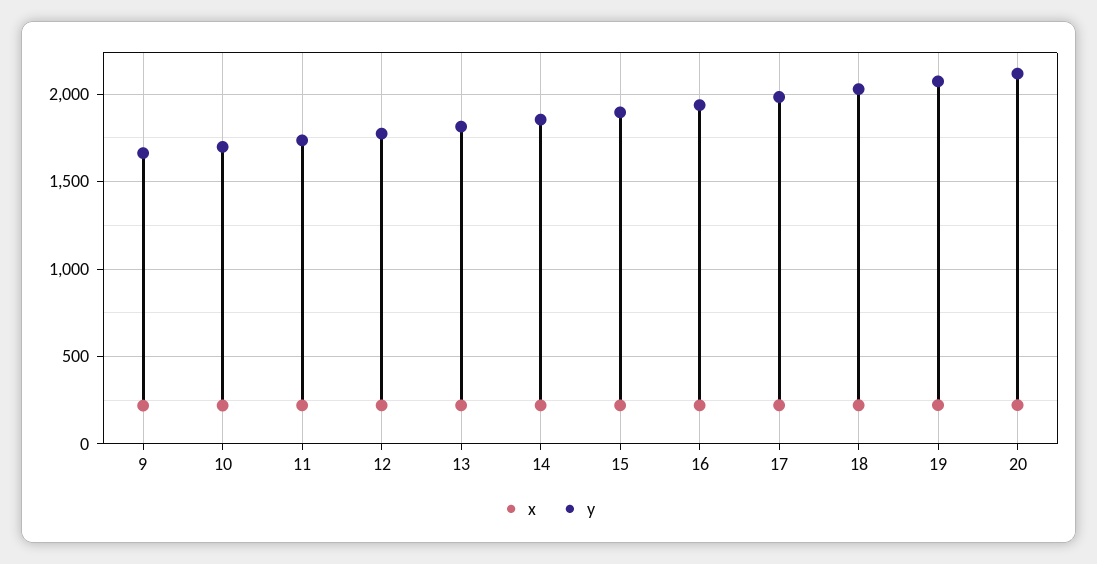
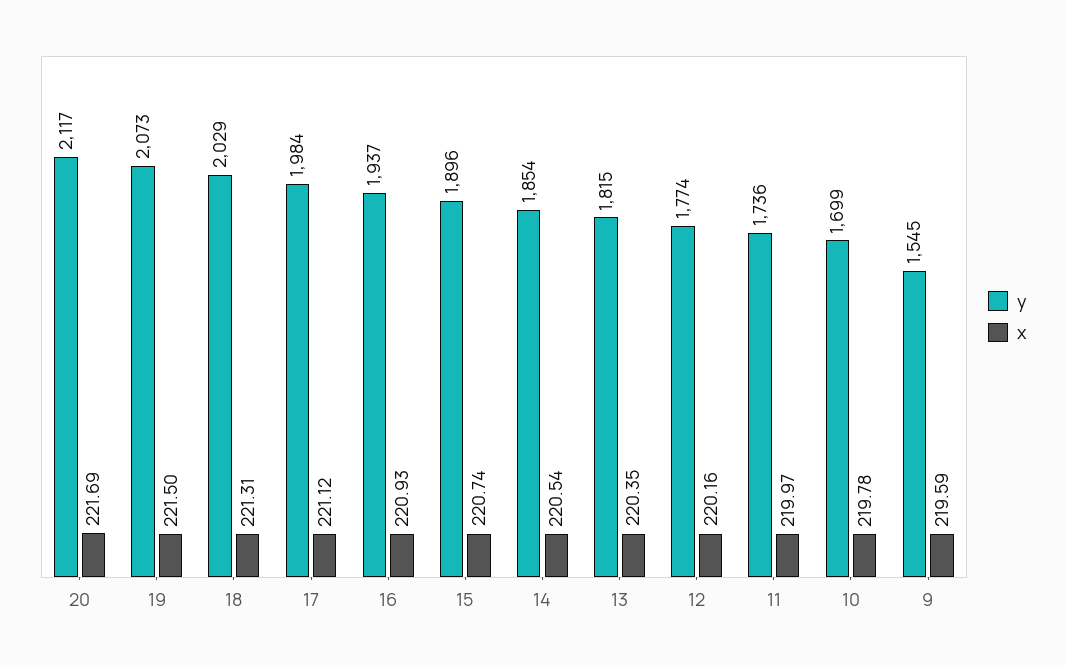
  {
    "x": {
      "9": 219.59,
      "10": 219.78,
      "11": 219.97,
      "12": 220.16,
      "13": 220.35,
      "14": 220.54,
      "15": 220.74,
      "16": 220.93,
      "17": 221.12,
      "18": 221.31,
      "19": 221.5,
      "20": 221.69
    },
    "y": {
-     "9": 1650,
+     "9": 1545,
      "10": 1699,
      "11": 1736,
      "12": 1774,
      "13": 1815,
      "14": 1854,
      "15": 1896,
      "16": 1937,
      "17": 1984,
      "18": 2029,
      "19": 2073,
      "20": 2117
    }
  }

